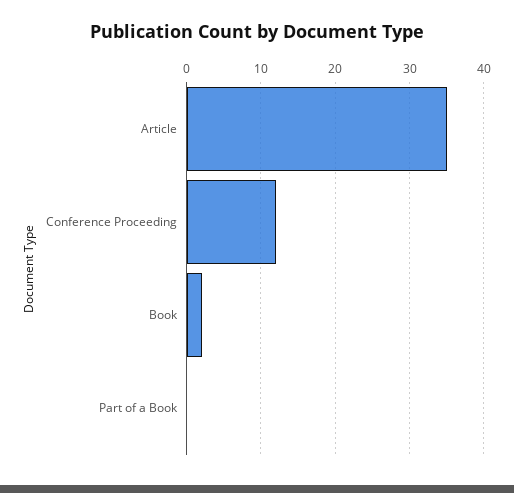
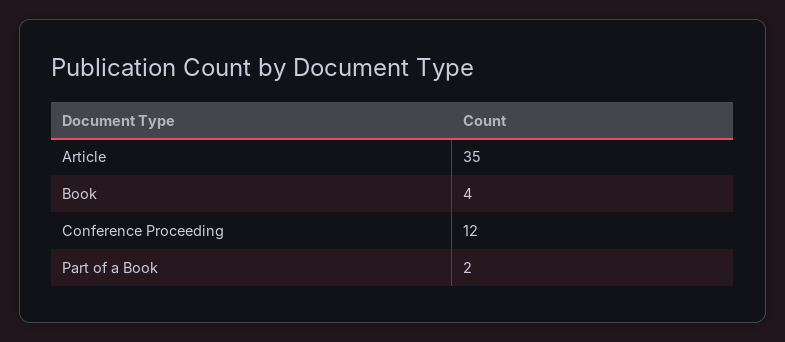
  {
    "Article": 35,
    "Conference Proceeding": 12,
-   "Book": 2,
+   "Book": 4,
-   "Part of a Book": 0
+   "Part of a Book": 2
  }

